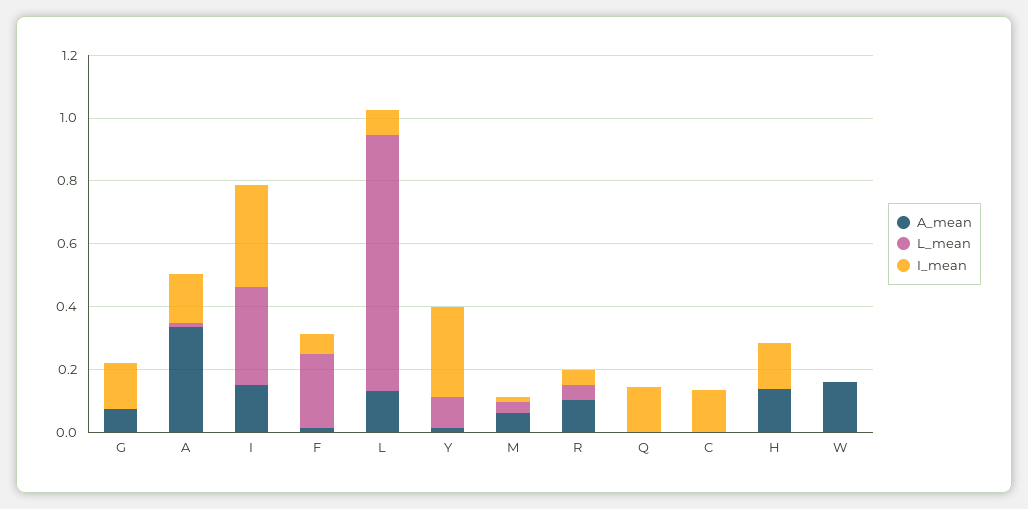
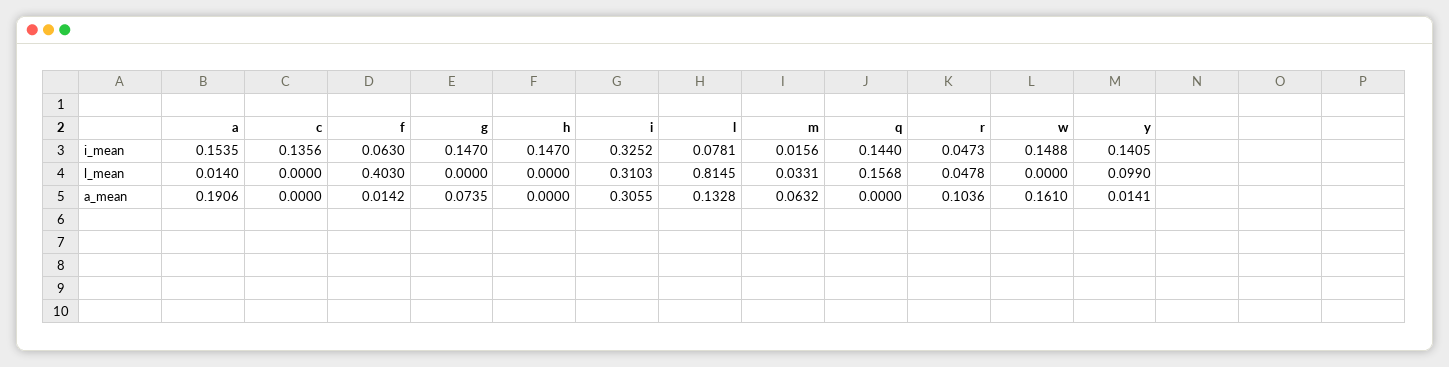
  {
    "A_mean": {
      "G": 0.0735,
-     "A": 0.35,
+     "A": 0.1906,
-     "I": 0.15,
+     "I": 0.3055,
      "F": 0.0142,
      "L": 0.1328,
      "Y": 0.0141,
      "M": 0.0632,
      "R": 0.1036,
      "Q": 0,
      "C": 0,
-     "H": 0.15,
+     "H": 0,
      "W": 0.161
    },
    "L_mean": {
      "G": 0,
      "A": 0.014,
      "I": 0.3103,
-     "F": 0.25,
+     "F": 0.403,
      "L": 0.8145,
      "Y": 0.099,
      "M": 0.0331,
      "R": 0.0478,
-     "Q": 0,
+     "Q": 0.1568,
      "C": 0,
      "H": 0,
      "W": 0
    },
    "I_mean": {
      "G": 0.147,
      "A": 0.1535,
      "I": 0.3252,
      "F": 0.063,
      "L": 0.0781,
-     "Y": 0.3,
+     "Y": 0.1405,
      "M": 0.0156,
      "R": 0.0473,
      "Q": 0.144,
      "C": 0.1356,
      "H": 0.147,
-     "W": 0
+     "W": 0.1488
    }
  }

